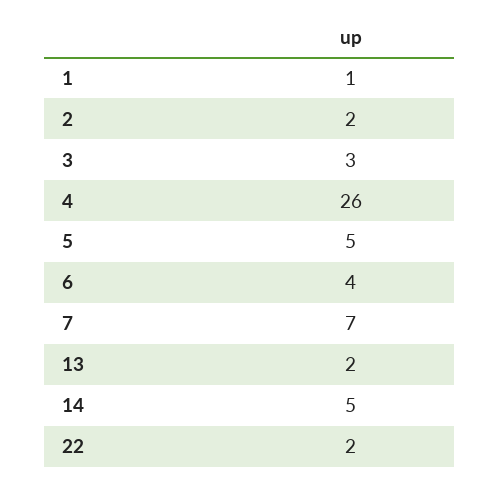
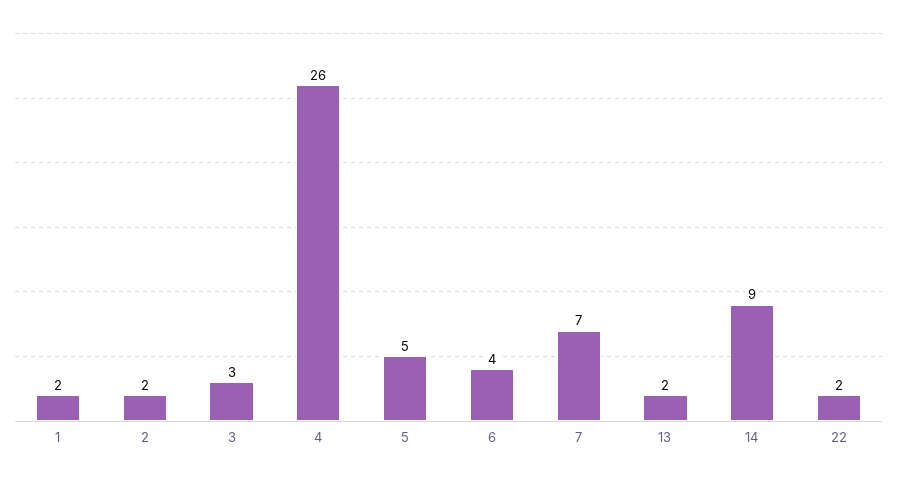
  {
-   "1": 1,
+   "1": 2,
    "2": 2,
    "3": 3,
    "4": 26,
    "5": 5,
    "6": 4,
    "7": 7,
    "13": 2,
-   "14": 5,
+   "14": 9,
    "22": 2
  }

